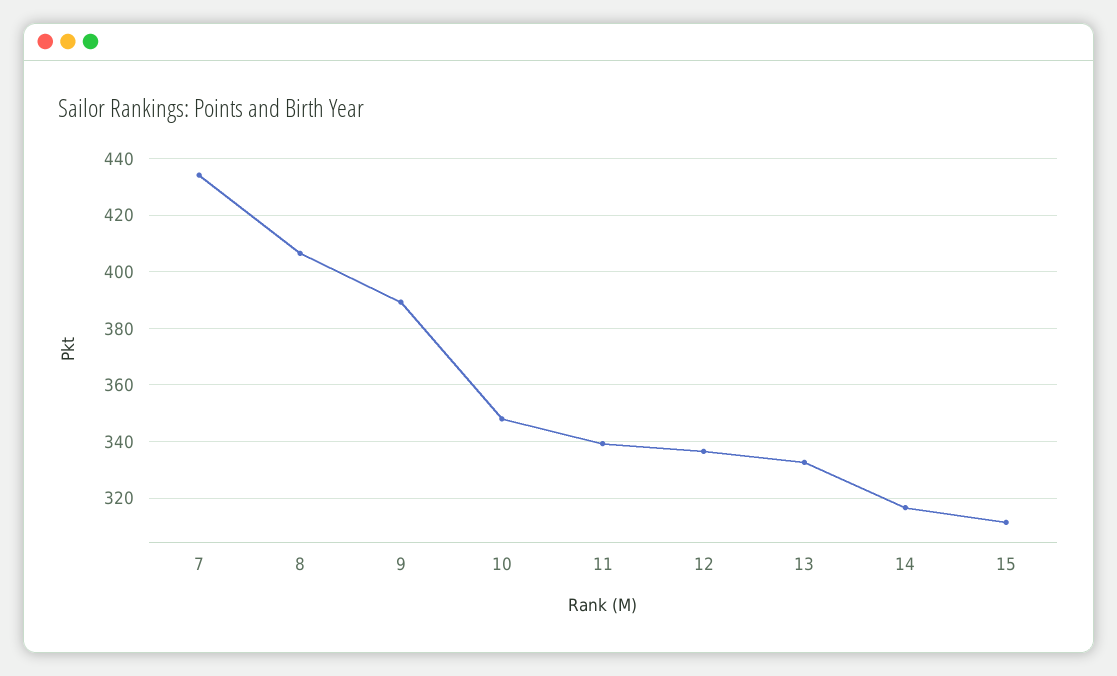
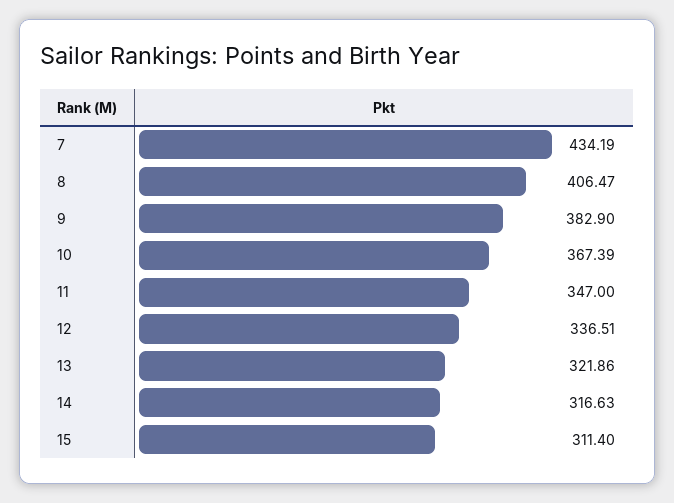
  {
    "7": 434.19,
    "8": 406.47,
-   "9": 390,
+   "9": 382.9,
-   "10": 347.5,
+   "10": 367.39,
-   "11": 340,
+   "11": 347,
    "12": 336.51,
-   "13": 332.5,
+   "13": 321.86,
    "14": 316.63,
    "15": 311.4
  }

